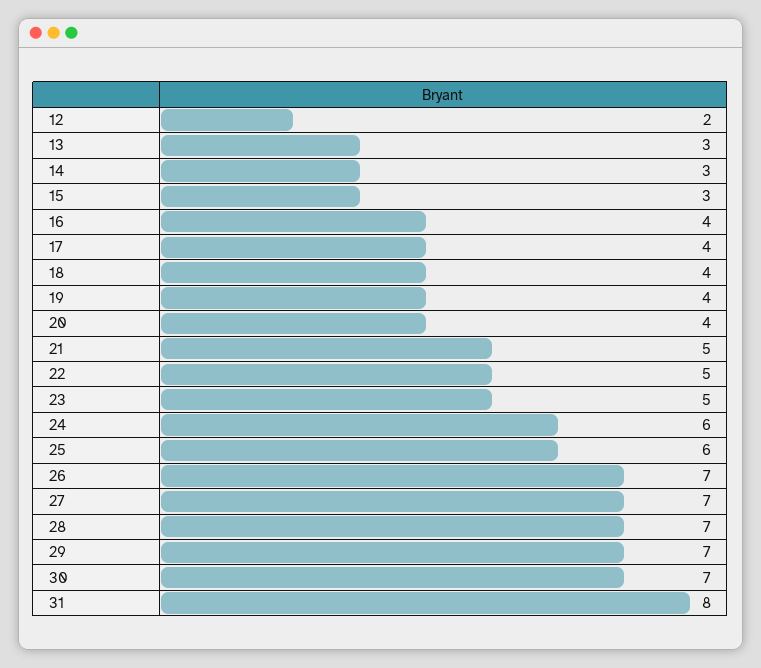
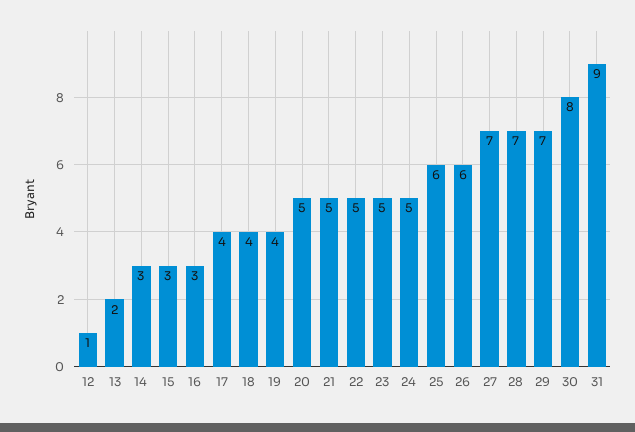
  {
-   "12": 2,
+   "12": 1,
-   "13": 3,
+   "13": 2,
    "14": 3,
    "15": 3,
-   "16": 4,
+   "16": 3,
    "17": 4,
    "18": 4,
    "19": 4,
-   "20": 4,
+   "20": 5,
    "21": 5,
    "22": 5,
    "23": 5,
-   "24": 6,
+   "24": 5,
    "25": 6,
-   "26": 7,
+   "26": 6,
    "27": 7,
    "28": 7,
    "29": 7,
-   "30": 7,
+   "30": 8,
-   "31": 8
+   "31": 9
  }

